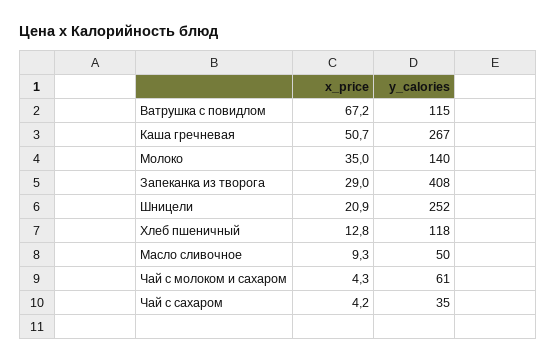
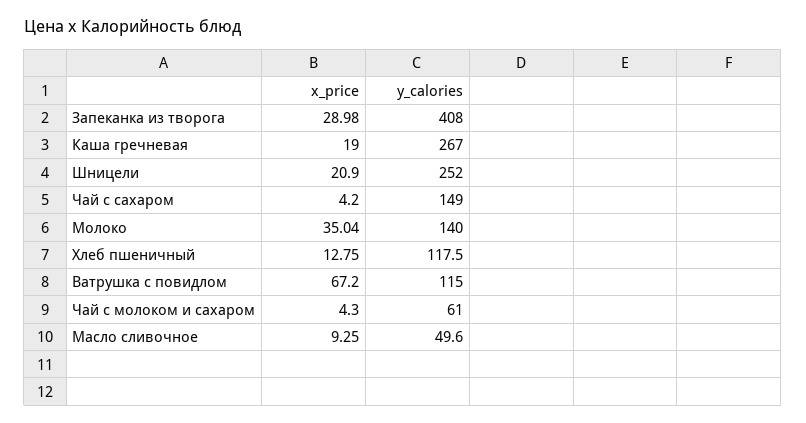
  {
    "x_price": {
      "Ватрушка с повидлом": 67.2,
-     "Каша гречневая": 50.7,
+     "Каша гречневая": 19,
      "Молоко": 35.04,
      "Запеканка из творога": 28.98,
      "Шницели": 20.9,
      "Хлеб пшеничный": 12.75,
      "Масло сливочное": 9.25,
      "Чай с молоком и сахаром": 4.3,
      "Чай с сахаром": 4.2
    },
    "y_calories": {
      "Ватрушка с повидлом": 115,
      "Каша гречневая": 267,
      "Молоко": 140,
      "Запеканка из творога": 408,
      "Шницели": 252,
      "Хлеб пшеничный": 117.5,
      "Масло сливочное": 49.6,
      "Чай с молоком и сахаром": 61,
-     "Чай с сахаром": 35
+     "Чай с сахаром": 149
    }
  }

